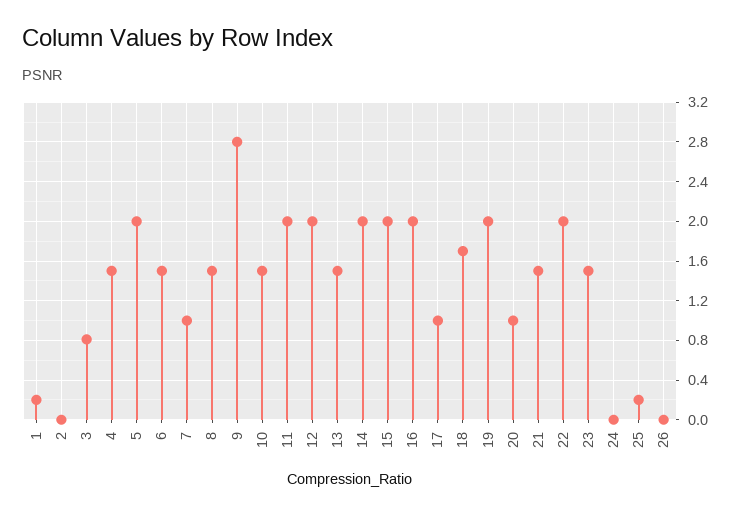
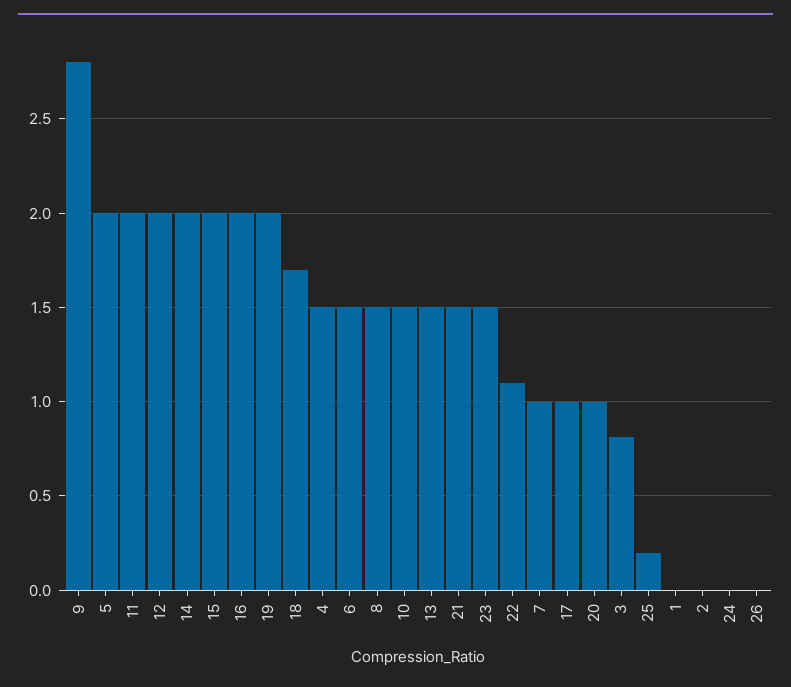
  {
-   "1": 0.2,
+   "1": 0,
    "2": 0,
    "3": 0.8,
    "4": 1.5,
    "5": 2,
    "6": 1.5,
    "7": 1,
    "8": 1.5,
    "9": 2.8,
    "10": 1.5,
    "11": 2,
    "12": 2,
    "13": 1.5,
    "14": 2,
    "15": 2,
    "16": 2,
    "17": 1,
    "18": 1.7,
    "19": 2,
    "20": 1,
    "21": 1.5,
-   "22": 2,
+   "22": 1.1,
    "23": 1.5,
    "24": 0,
    "25": 0.2,
    "26": 0
  }

